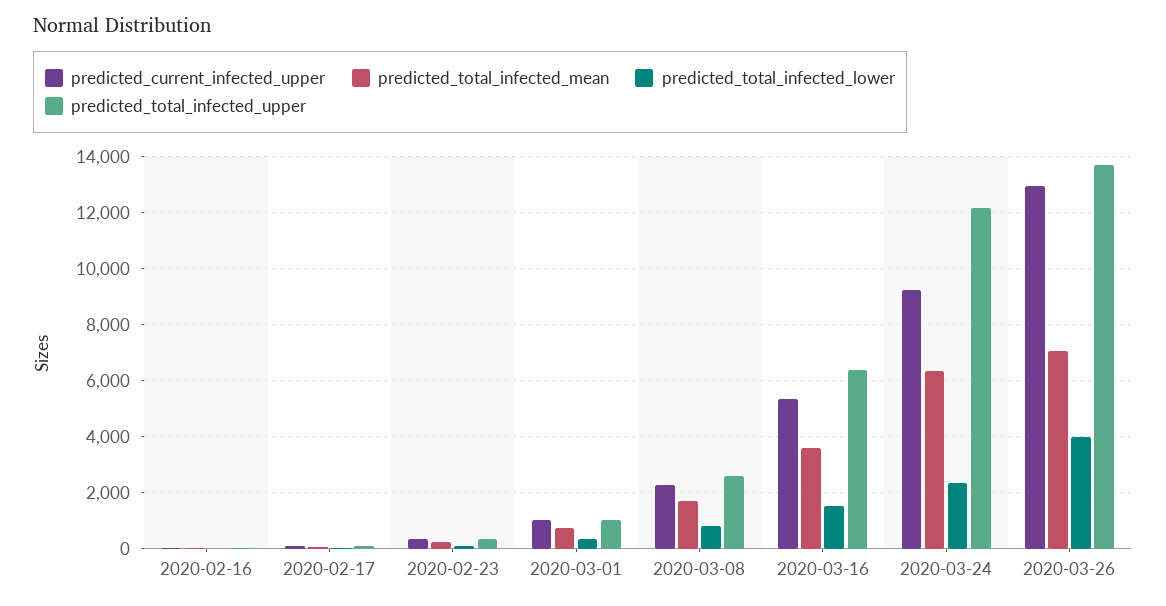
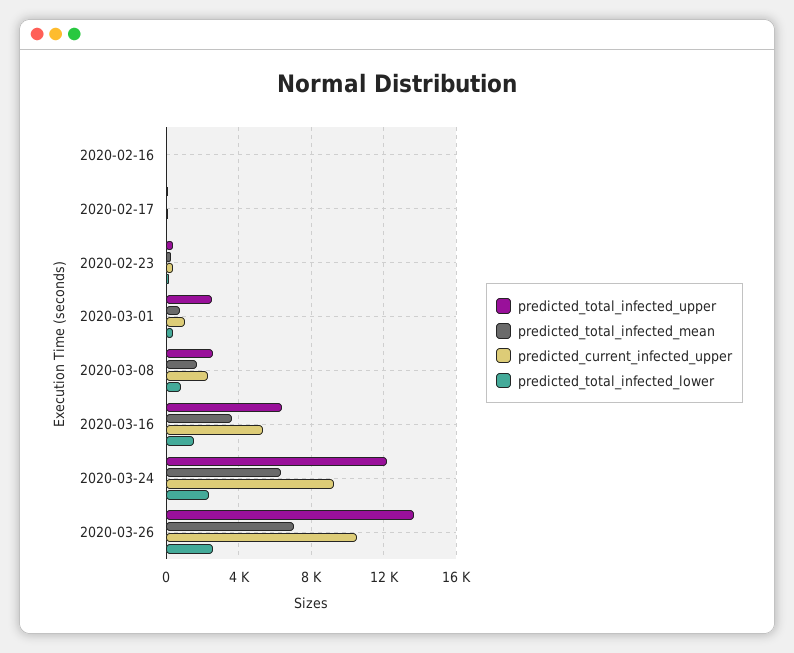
  {
    "predicted_current_infected_upper": {
      "2020-02-16": 0,
      "2020-02-17": 0,
      "2020-02-23": 250,
      "2020-03-01": 1000,
      "2020-03-08": 2250,
      "2020-03-16": 5250,
      "2020-03-24": 9250,
-     "2020-03-26": 13000
+     "2020-03-26": 10500
    },
    "predicted_total_infected_mean": {
      "2020-02-16": 0,
      "2020-02-17": 0,
      "2020-02-23": 250,
      "2020-03-01": 750,
      "2020-03-08": 1750,
      "2020-03-16": 3500,
      "2020-03-24": 6250,
      "2020-03-26": 7000
    },
    "predicted_total_infected_lower": {
      "2020-02-16": 0,
      "2020-02-17": 0,
      "2020-02-23": 0,
      "2020-03-01": 250,
      "2020-03-08": 750,
      "2020-03-16": 1500,
      "2020-03-24": 2250,
-     "2020-03-26": 4000
+     "2020-03-26": 2500
    },
    "predicted_total_infected_upper": {
      "2020-02-16": 0,
      "2020-02-17": 0,
      "2020-02-23": 250,
-     "2020-03-01": 1000,
+     "2020-03-01": 2500,
      "2020-03-08": 2500,
      "2020-03-16": 6500,
      "2020-03-24": 12250,
      "2020-03-26": 13750
    }
  }

